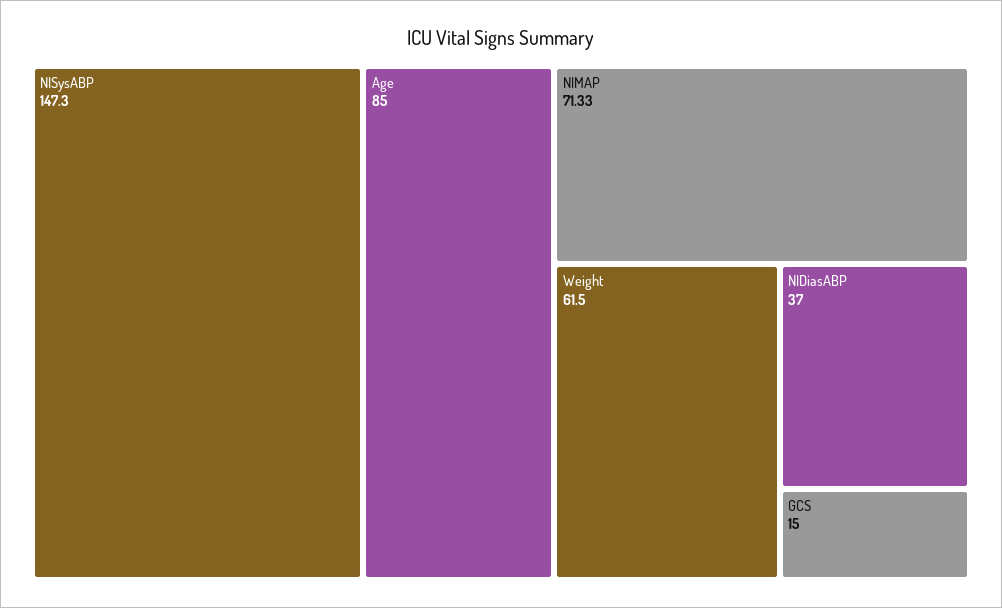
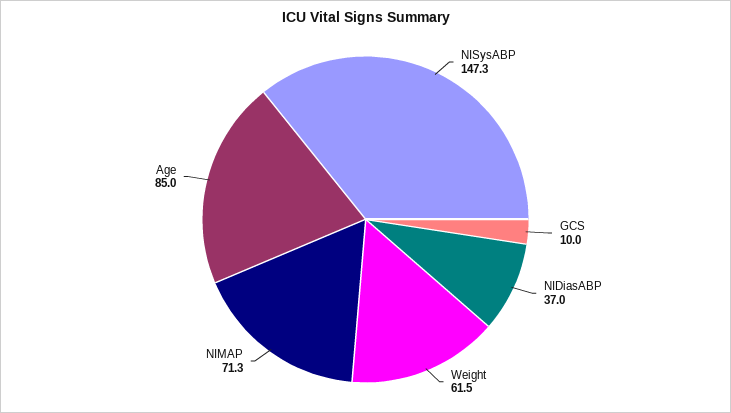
  {
    "NISysABP": 147.3,
    "Age": 85,
    "NIMAP": 71.33,
    "Weight": 61.5,
    "NIDiasABP": 37,
-   "GCS": 15
+   "GCS": 10
  }

